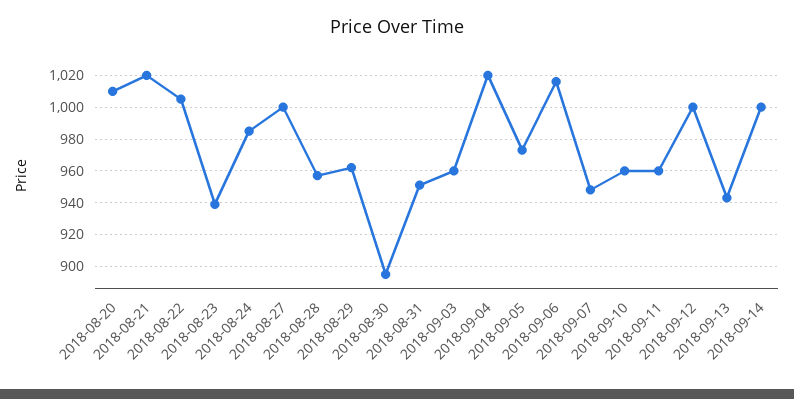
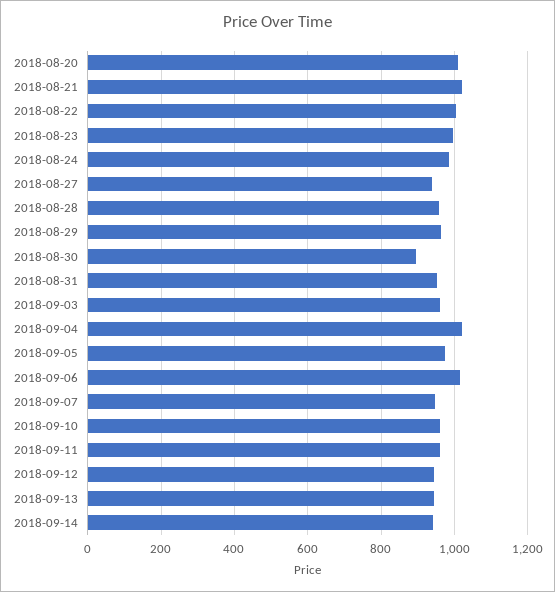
  {
    "2018-08-20": 1010,
    "2018-08-21": 1020,
    "2018-08-22": 1005,
-   "2018-08-23": 940,
+   "2018-08-23": 1000,
    "2018-08-24": 985,
-   "2018-08-27": 1000,
+   "2018-08-27": 940,
    "2018-08-28": 955,
    "2018-08-29": 960,
    "2018-08-30": 895,
    "2018-08-31": 950,
    "2018-09-03": 960,
    "2018-09-04": 1020,
    "2018-09-05": 975,
    "2018-09-06": 1015,
    "2018-09-07": 950,
    "2018-09-10": 960,
    "2018-09-11": 960,
-   "2018-09-12": 1000,
+   "2018-09-12": 940,
    "2018-09-13": 945,
-   "2018-09-14": 1000
+   "2018-09-14": 940
  }

